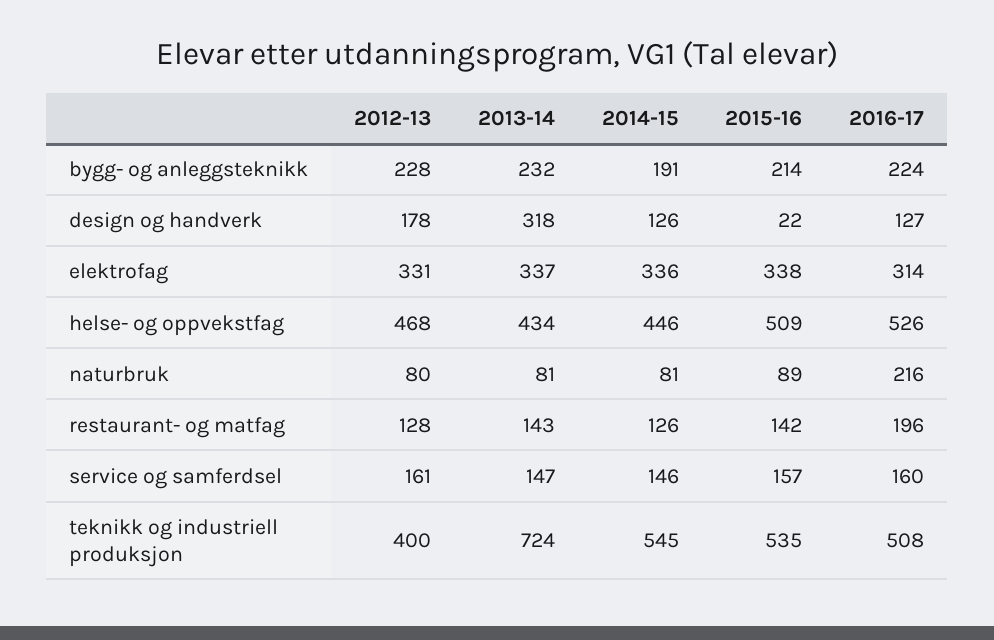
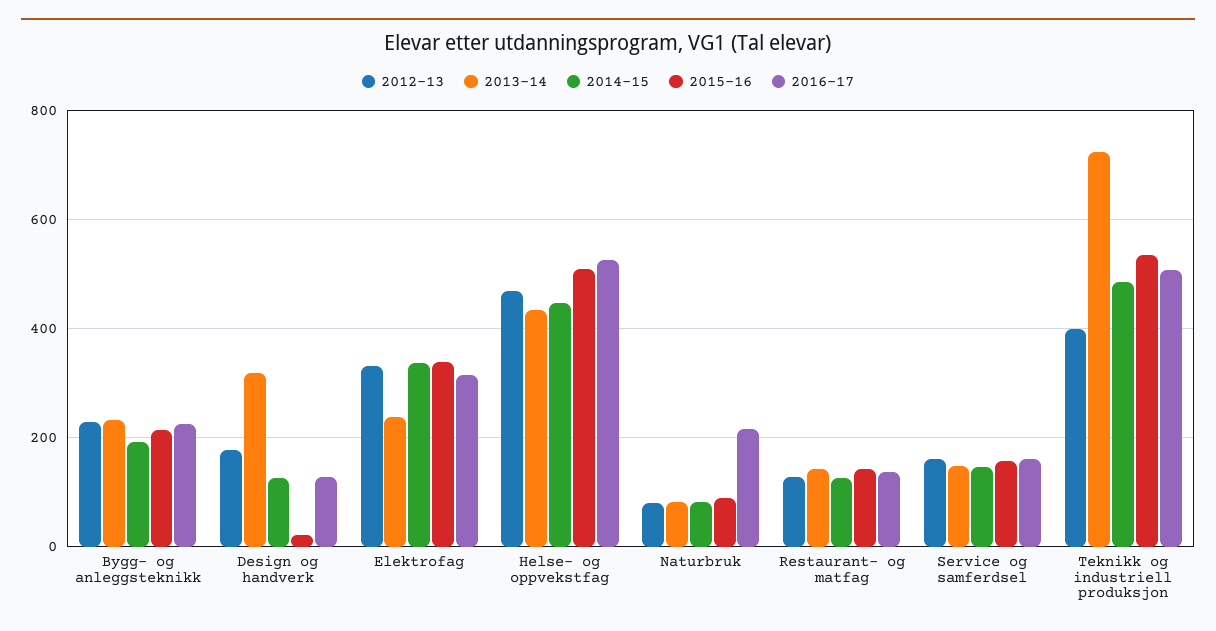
  {
    "2012-13": {
      "bygg- og anleggsteknikk": 228,
      "design og handverk": 178,
      "elektrofag": 331,
      "helse- og oppvekstfag": 468,
      "naturbruk": 80,
      "restaurant- og matfag": 128,
      "service og samferdsel": 161,
      "teknikk og industriell produksjon": 400
    },
    "2013-14": {
      "bygg- og anleggsteknikk": 232,
      "design og handverk": 318,
-     "elektrofag": 337,
+     "elektrofag": 240,
      "helse- og oppvekstfag": 434,
      "naturbruk": 81,
      "restaurant- og matfag": 143,
      "service og samferdsel": 147,
      "teknikk og industriell produksjon": 724
    },
    "2014-15": {
      "bygg- og anleggsteknikk": 191,
      "design og handverk": 126,
      "elektrofag": 336,
      "helse- og oppvekstfag": 446,
      "naturbruk": 81,
      "restaurant- og matfag": 126,
      "service og samferdsel": 146,
-     "teknikk og industriell produksjon": 545
+     "teknikk og industriell produksjon": 480
    },
    "2015-16": {
      "bygg- og anleggsteknikk": 214,
      "design og handverk": 22,
      "elektrofag": 338,
      "helse- og oppvekstfag": 509,
      "naturbruk": 89,
      "restaurant- og matfag": 142,
      "service og samferdsel": 157,
      "teknikk og industriell produksjon": 535
    },
    "2016-17": {
      "bygg- og anleggsteknikk": 224,
      "design og handverk": 127,
      "elektrofag": 314,
      "helse- og oppvekstfag": 526,
      "naturbruk": 216,
-     "restaurant- og matfag": 196,
+     "restaurant- og matfag": 140,
      "service og samferdsel": 160,
      "teknikk og industriell produksjon": 508
    }
  }

